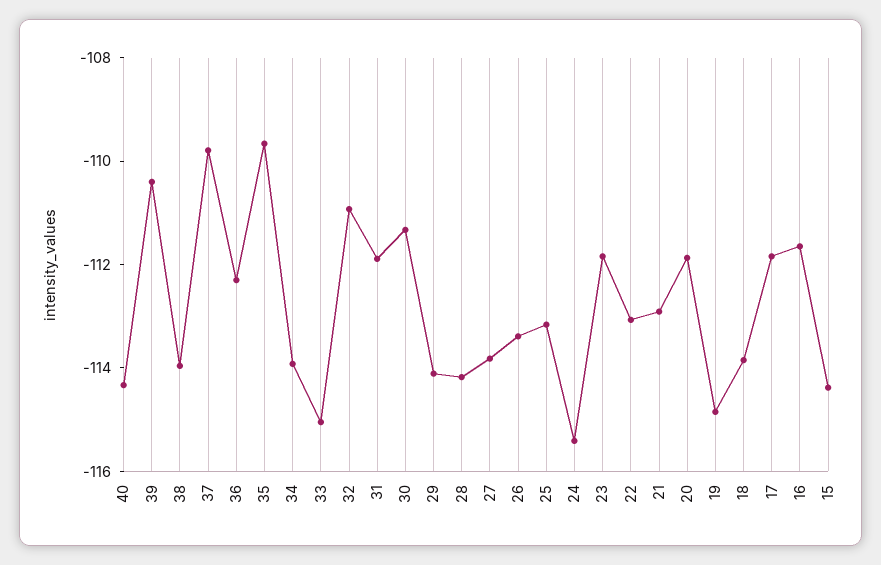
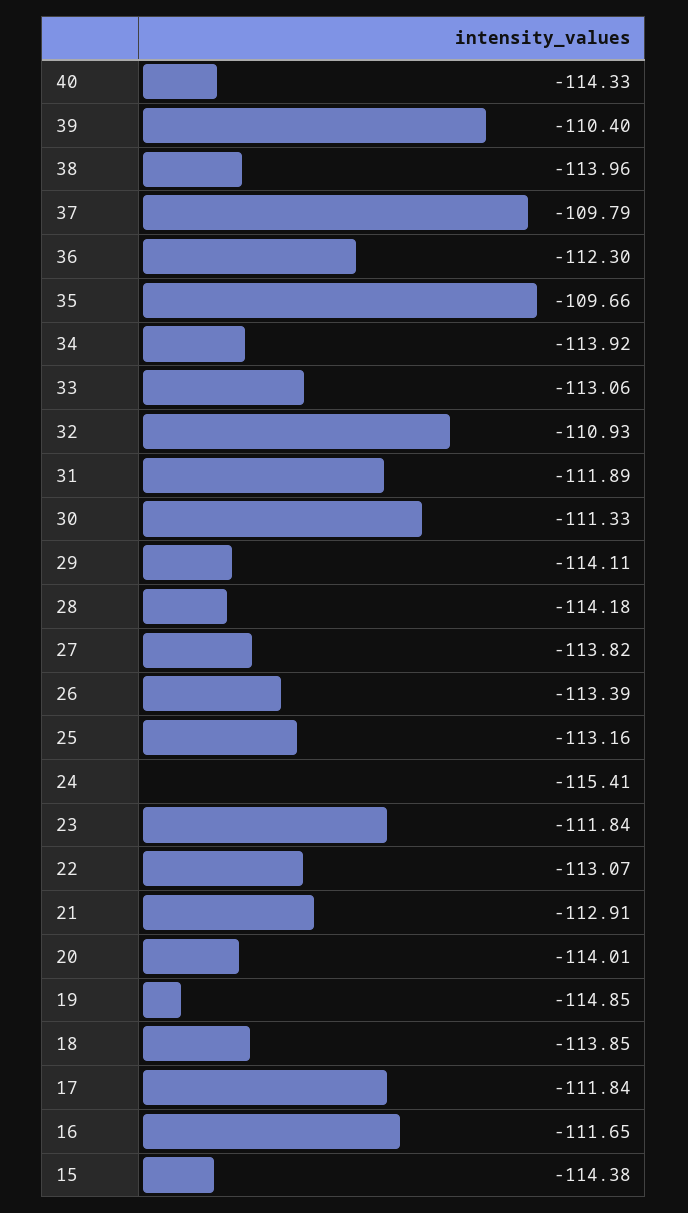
  {
    "40": -114.33,
    "39": -110.4,
    "38": -113.96,
    "37": -109.79,
    "36": -112.3,
    "35": -109.66,
    "34": -113.92,
-   "33": -115,
+   "33": -113.06,
    "32": -110.93,
    "31": -111.89,
    "30": -111.33,
    "29": -114.11,
    "28": -114.18,
    "27": -113.82,
    "26": -113.39,
    "25": -113.16,
    "24": -115.41,
    "23": -111.84,
    "22": -113.07,
    "21": -112.91,
-   "20": -112,
+   "20": -114.01,
    "19": -114.85,
    "18": -113.85,
    "17": -111.84,
    "16": -111.65,
    "15": -114.38
  }

